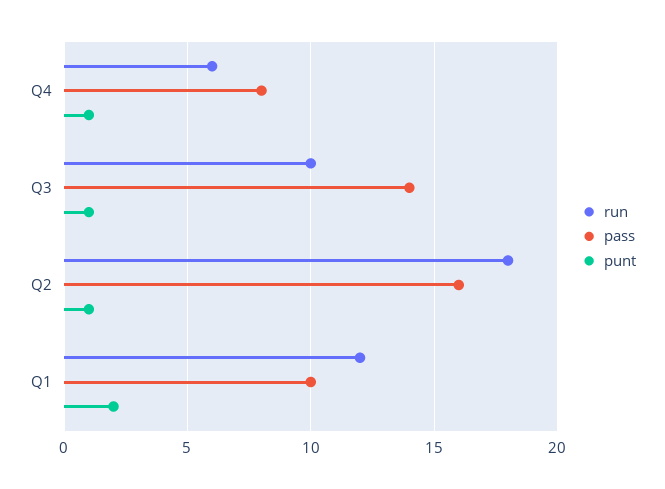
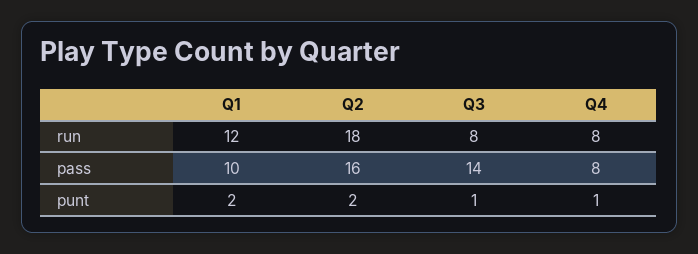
  {
    "run": {
-     "Q4": 6,
+     "Q4": 8,
-     "Q3": 10,
+     "Q3": 8,
      "Q2": 18,
      "Q1": 12
    },
    "pass": {
      "Q4": 8,
      "Q3": 14,
      "Q2": 16,
      "Q1": 10
    },
    "punt": {
      "Q4": 1,
      "Q3": 1,
-     "Q2": 1,
+     "Q2": 2,
      "Q1": 2
    }
  }

